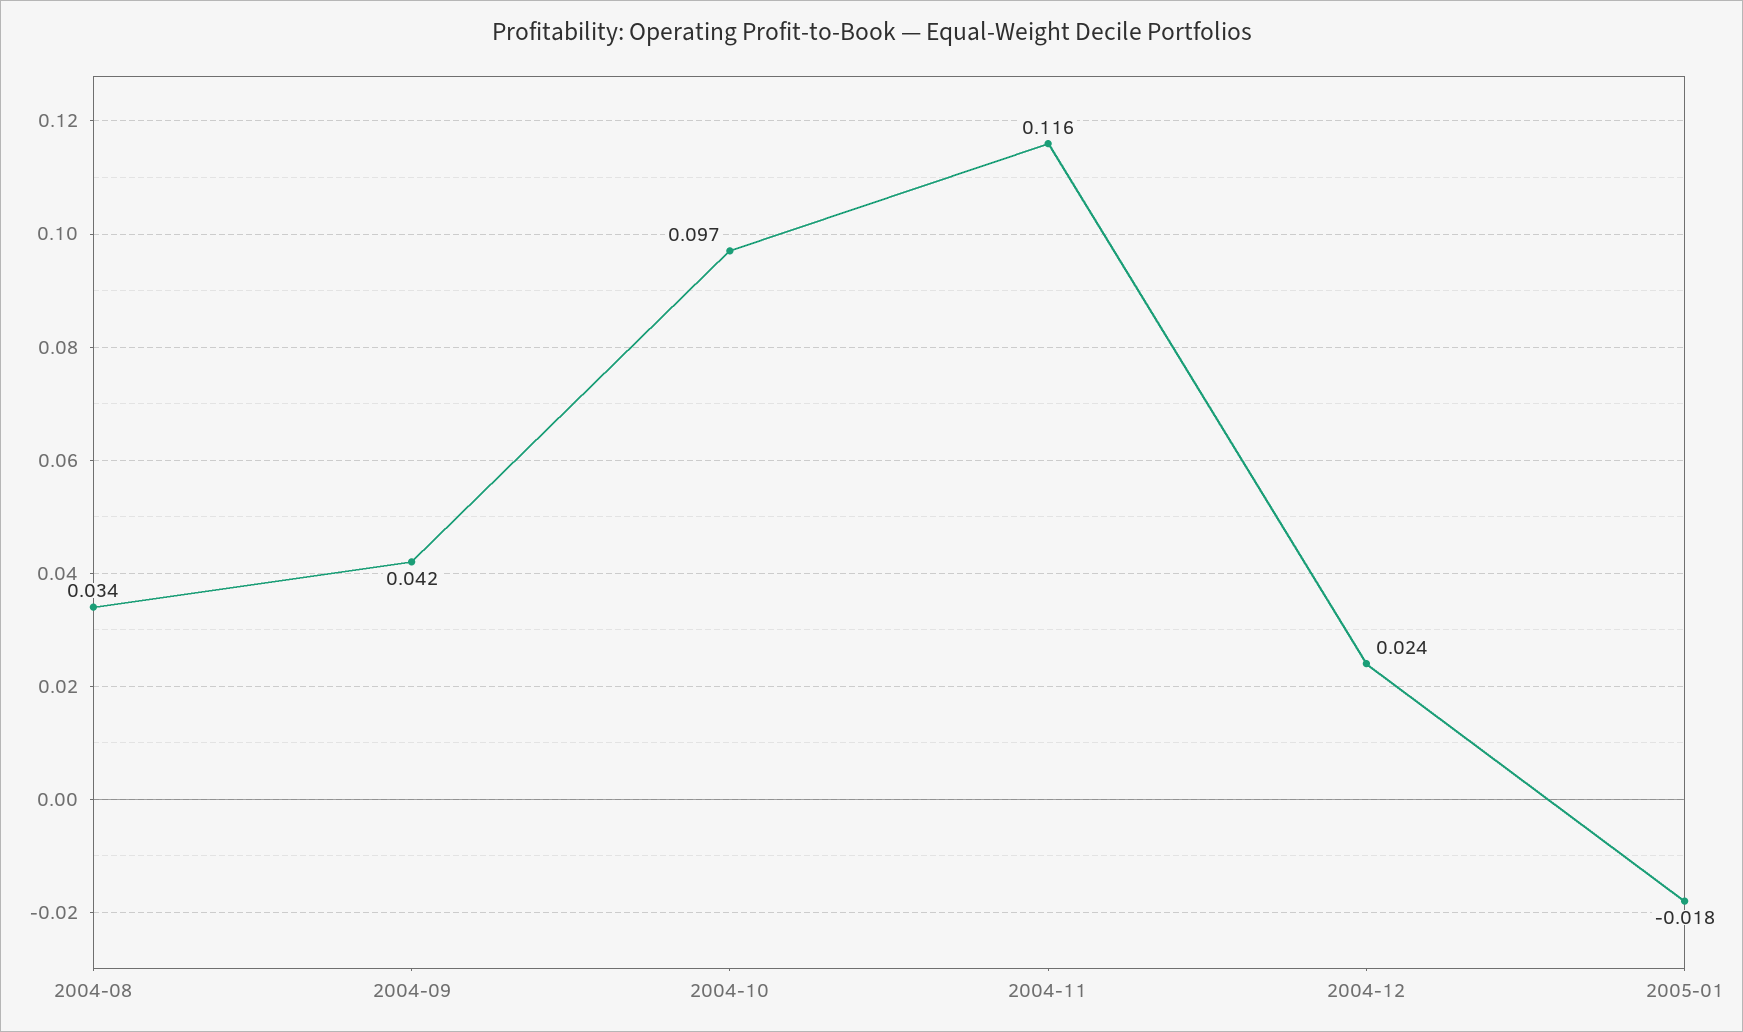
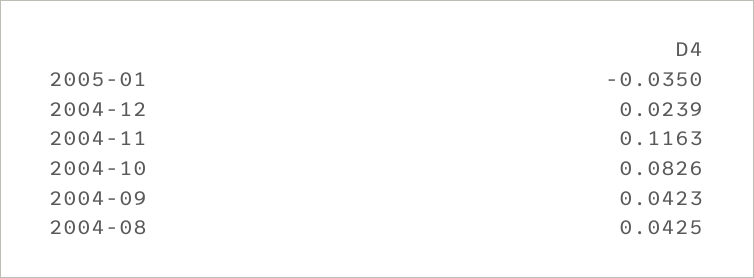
  {
-   "2004-08": 0.034,
+   "2004-08": 0.0425,
    "2004-09": 0.0423,
-   "2004-10": 0.097,
+   "2004-10": 0.0826,
    "2004-11": 0.1163,
    "2004-12": 0.0239,
-   "2005-01": -0.018
+   "2005-01": -0.035
  }

